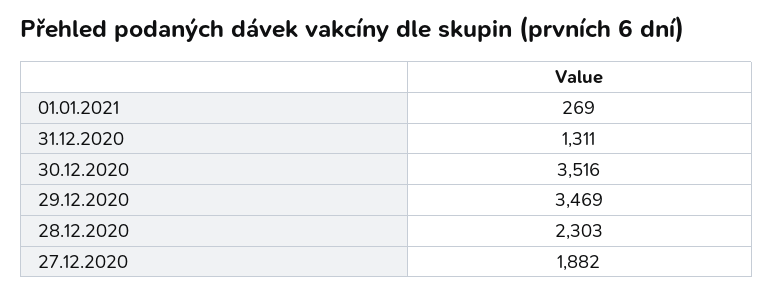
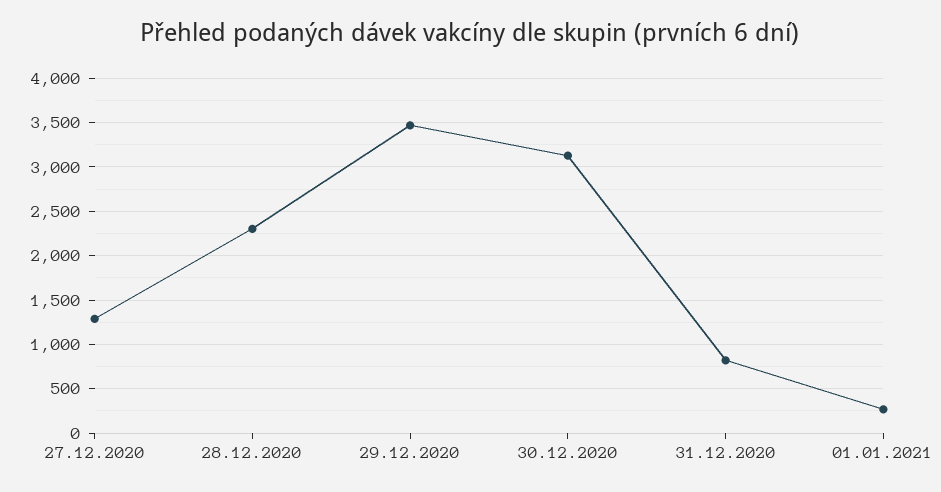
  {
    "01.01.2021": 269,
-   "31.12.2020": 1311,
+   "31.12.2020": 800,
-   "30.12.2020": 3516,
+   "30.12.2020": 3100,
    "29.12.2020": 3469,
    "28.12.2020": 2303,
-   "27.12.2020": 1882
+   "27.12.2020": 1300
  }

